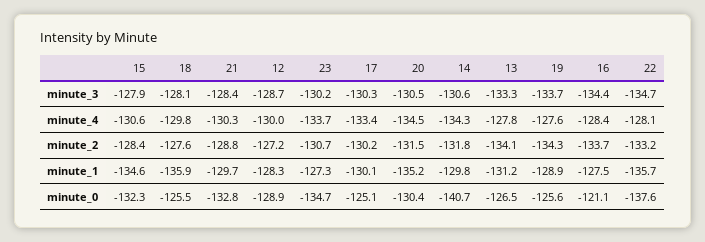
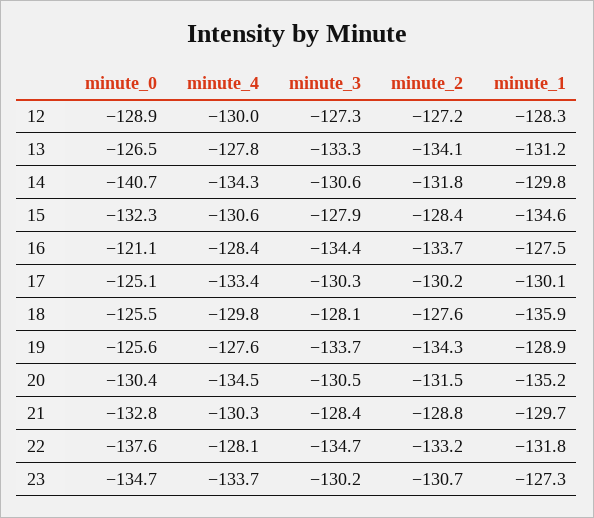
  {
    "15": {
      "minute_3": -127.9,
      "minute_4": -130.6,
      "minute_2": -128.4,
      "minute_1": -134.6,
      "minute_0": -132.3
    },
    "18": {
      "minute_3": -128.1,
      "minute_4": -129.8,
      "minute_2": -127.6,
      "minute_1": -135.9,
      "minute_0": -125.5
    },
    "21": {
      "minute_3": -128.4,
      "minute_4": -130.3,
      "minute_2": -128.8,
      "minute_1": -129.7,
      "minute_0": -132.8
    },
    "12": {
-     "minute_3": -128.7,
+     "minute_3": -127.3,
      "minute_4": -130,
      "minute_2": -127.2,
      "minute_1": -128.3,
      "minute_0": -128.9
    },
    "23": {
      "minute_3": -130.2,
      "minute_4": -133.7,
      "minute_2": -130.7,
      "minute_1": -127.3,
      "minute_0": -134.7
    },
    "17": {
      "minute_3": -130.3,
      "minute_4": -133.4,
      "minute_2": -130.2,
      "minute_1": -130.1,
      "minute_0": -125.1
    },
    "20": {
      "minute_3": -130.5,
      "minute_4": -134.5,
      "minute_2": -131.5,
      "minute_1": -135.2,
      "minute_0": -130.4
    },
    "14": {
      "minute_3": -130.6,
      "minute_4": -134.3,
      "minute_2": -131.8,
      "minute_1": -129.8,
      "minute_0": -140.7
    },
    "13": {
      "minute_3": -133.3,
      "minute_4": -127.8,
      "minute_2": -134.1,
      "minute_1": -131.2,
      "minute_0": -126.5
    },
    "19": {
      "minute_3": -133.7,
      "minute_4": -127.6,
      "minute_2": -134.3,
      "minute_1": -128.9,
      "minute_0": -125.6
    },
    "16": {
      "minute_3": -134.4,
      "minute_4": -128.4,
      "minute_2": -133.7,
      "minute_1": -127.5,
      "minute_0": -121.1
    },
    "22": {
      "minute_3": -134.7,
      "minute_4": -128.1,
      "minute_2": -133.2,
-     "minute_1": -135.7,
+     "minute_1": -131.8,
      "minute_0": -137.6
    }
  }

